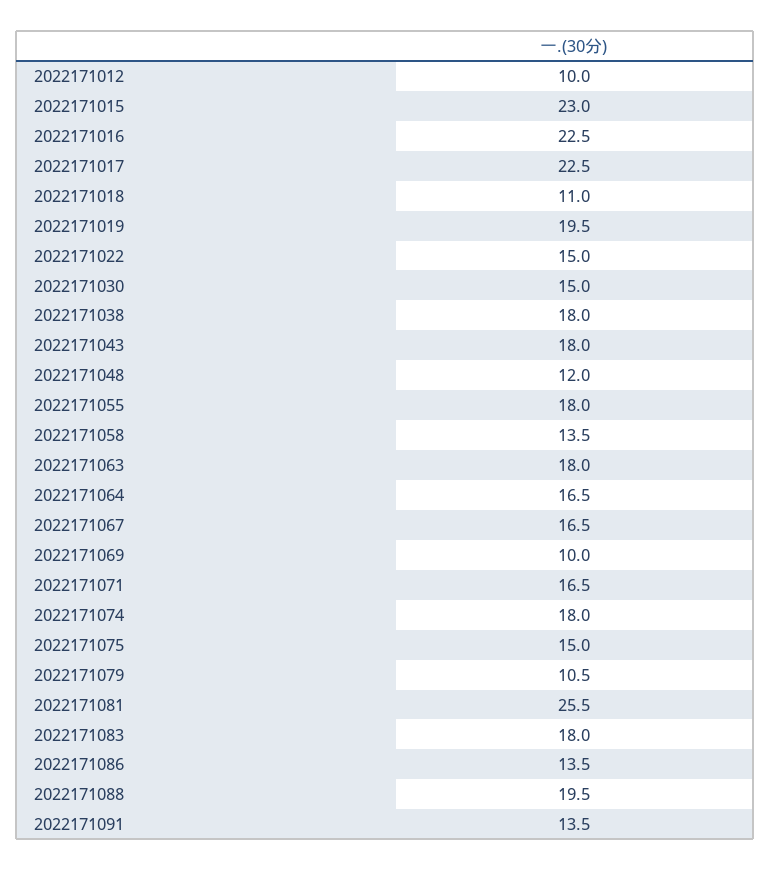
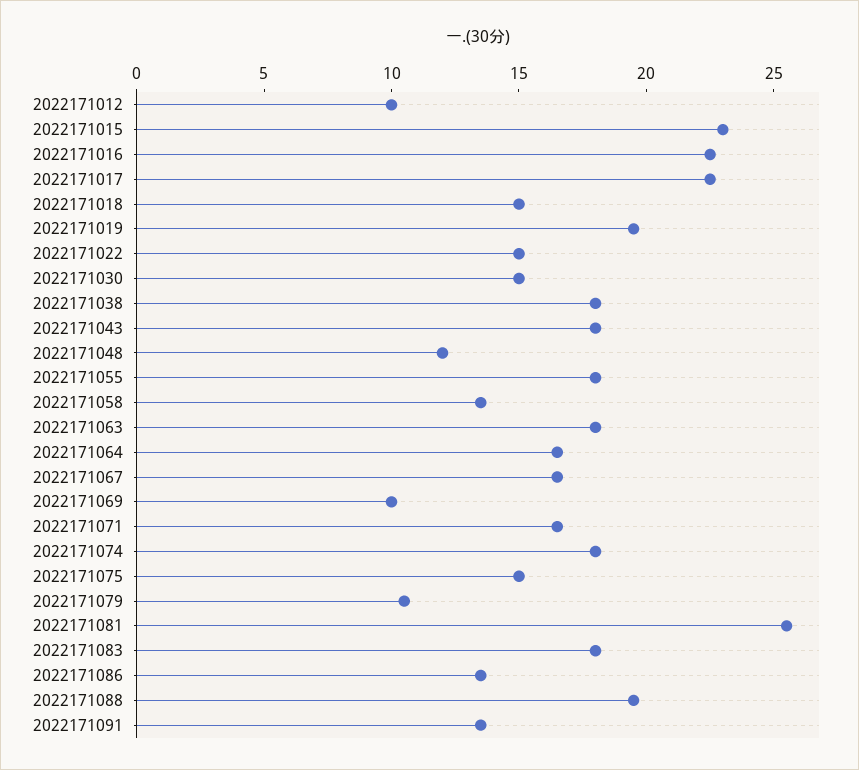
  {
    "2022171012": 10,
    "2022171015": 23,
    "2022171016": 22.5,
    "2022171017": 22.5,
-   "2022171018": 11,
+   "2022171018": 15,
    "2022171019": 19.5,
    "2022171022": 15,
    "2022171030": 15,
    "2022171038": 18,
    "2022171043": 18,
    "2022171048": 12,
    "2022171055": 18,
    "2022171058": 13.5,
    "2022171063": 18,
    "2022171064": 16.5,
    "2022171067": 16.5,
    "2022171069": 10,
    "2022171071": 16.5,
    "2022171074": 18,
    "2022171075": 15,
    "2022171079": 10.5,
    "2022171081": 25.5,
    "2022171083": 18,
    "2022171086": 13.5,
    "2022171088": 19.5,
    "2022171091": 13.5
  }

